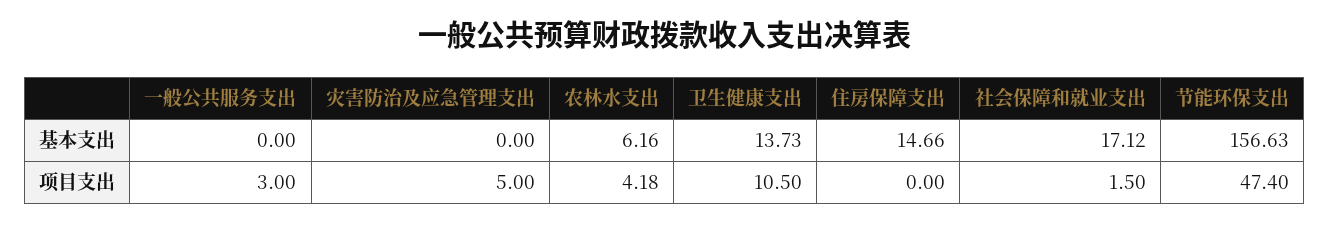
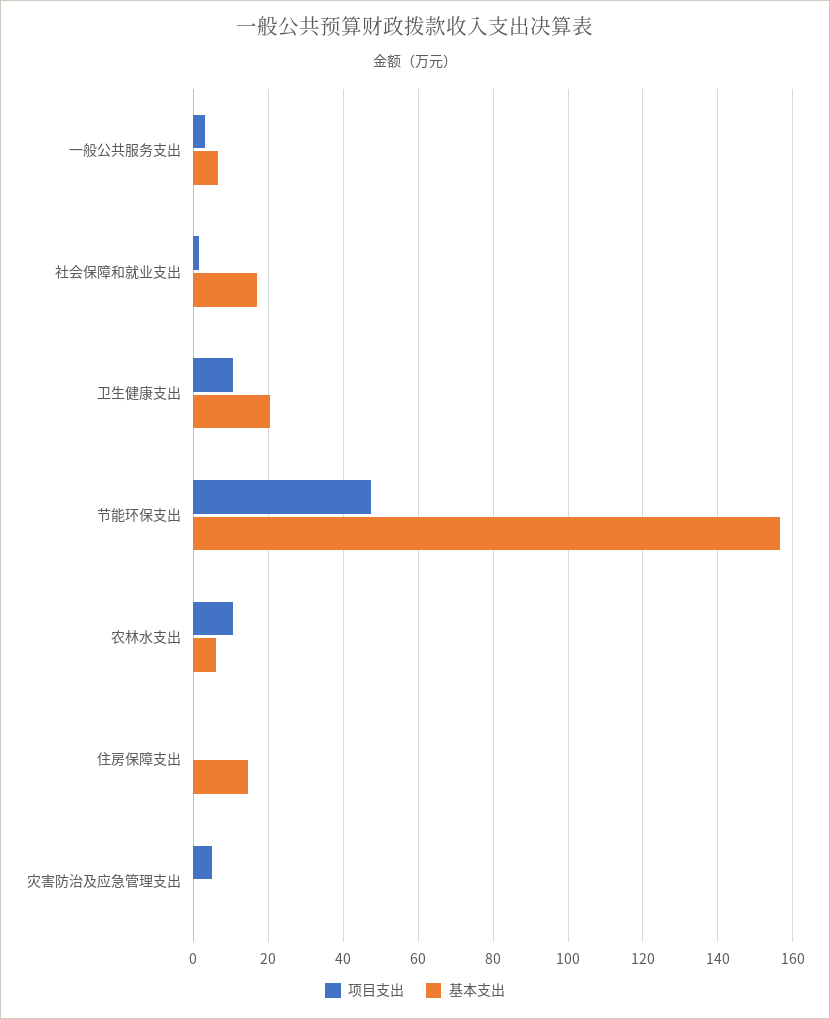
  {
    "基本支出": {
-     "一般公共服务支出": 0,
+     "一般公共服务支出": 6,
      "灾害防治及应急管理支出": 0,
      "农林水支出": 6.16,
-     "卫生健康支出": 13.73,
+     "卫生健康支出": 20,
      "住房保障支出": 14.66,
      "社会保障和就业支出": 17.12,
      "节能环保支出": 156.63
    },
    "项目支出": {
      "一般公共服务支出": 3,
      "灾害防治及应急管理支出": 5,
-     "农林水支出": 4.18,
+     "农林水支出": 10,
      "卫生健康支出": 10.5,
      "住房保障支出": 0,
      "社会保障和就业支出": 1.5,
      "节能环保支出": 47.4
    }
  }

